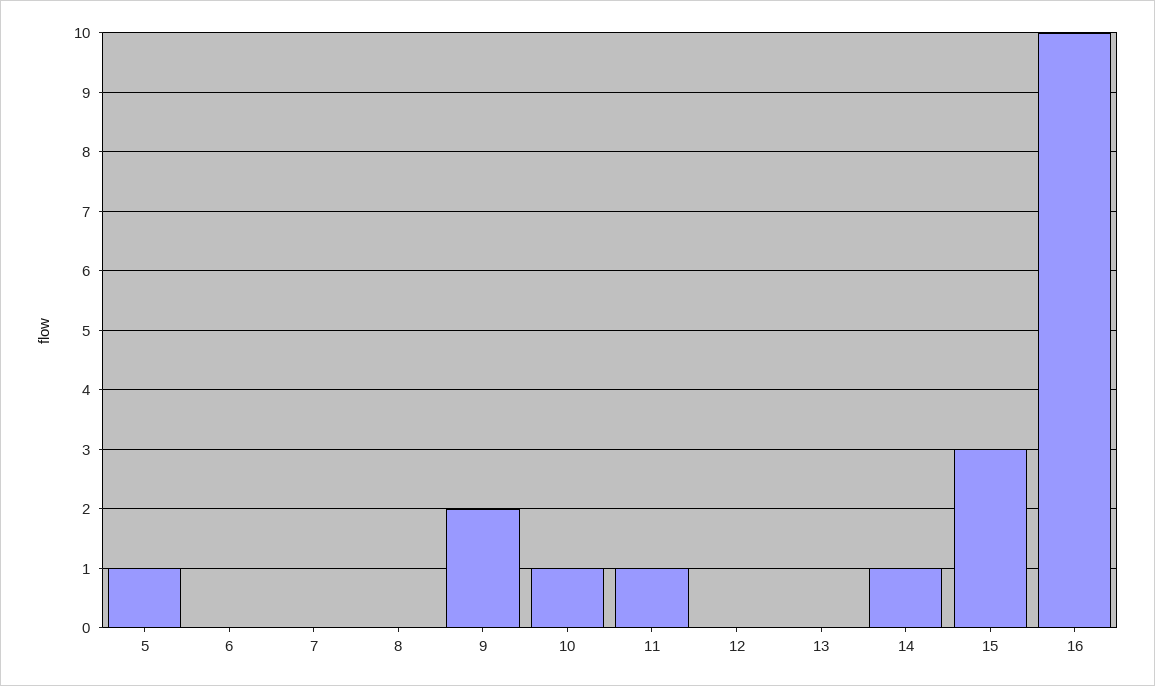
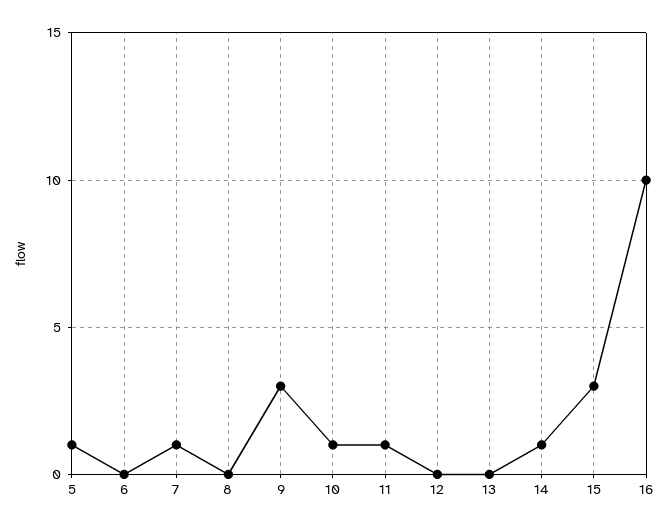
  {
    "5": 1,
    "6": 0,
-   "7": 0,
+   "7": 1,
    "8": 0,
-   "9": 2,
+   "9": 3,
    "10": 1,
    "11": 1,
    "12": 0,
    "13": 0,
    "14": 1,
    "15": 3,
    "16": 10
  }

